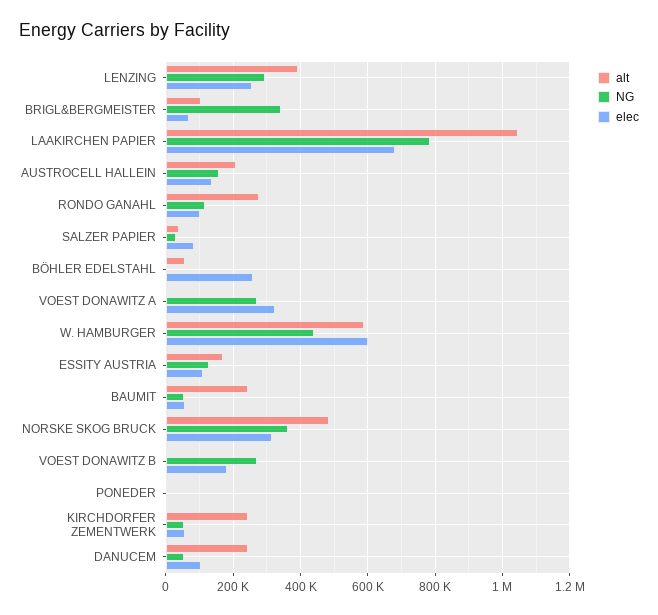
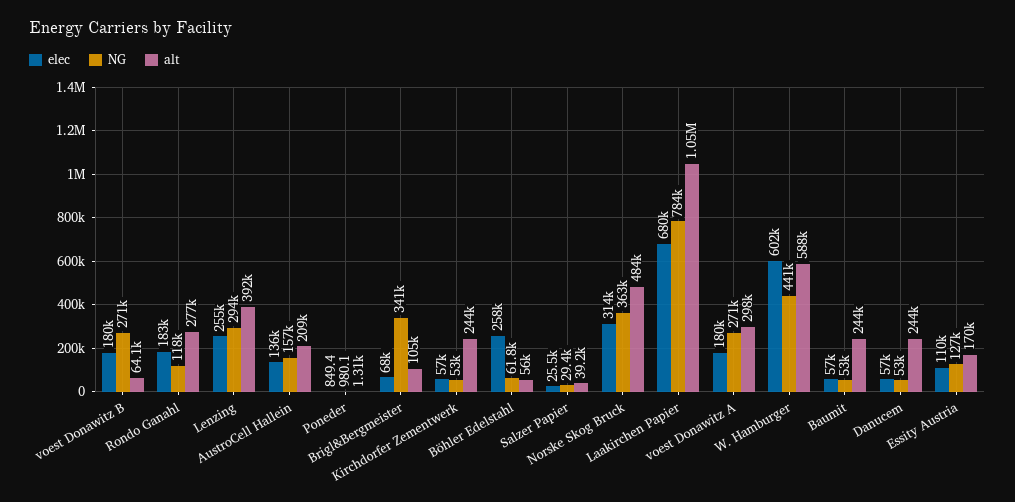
  {
    "alt": {
      "LENZING": 392000,
      "BRIGL&BERGMEISTER": 105000,
      "LAAKIRCHEN PAPIER": 1050000,
      "AUSTROCELL HALLEIN": 209000,
      "RONDO GANAHL": 277000,
      "SALZER PAPIER": 39200,
      "BÖHLER EDELSTAHL": 56000,
-     "VOEST DONAWITZ A": 0,
+     "VOEST DONAWITZ A": 298000,
      "W. HAMBURGER": 588000,
      "ESSITY AUSTRIA": 170000,
      "BAUMIT": 244000,
      "NORSKE SKOG BRUCK": 484000,
-     "VOEST DONAWITZ B": 0,
+     "VOEST DONAWITZ B": 64100,
      "PONEDER": 1310,
      "KIRCHDORFER ZEMENTWERK": 244000,
      "DANUCEM": 244000
    },
    "NG": {
      "LENZING": 294000,
      "BRIGL&BERGMEISTER": 341000,
      "LAAKIRCHEN PAPIER": 784000,
      "AUSTROCELL HALLEIN": 157000,
      "RONDO GANAHL": 118000,
      "SALZER PAPIER": 29400,
-     "BÖHLER EDELSTAHL": 0,
+     "BÖHLER EDELSTAHL": 61800,
      "VOEST DONAWITZ A": 271000,
      "W. HAMBURGER": 441000,
      "ESSITY AUSTRIA": 127000,
      "BAUMIT": 53000,
      "NORSKE SKOG BRUCK": 363000,
      "VOEST DONAWITZ B": 271000,
      "PONEDER": 980.1,
      "KIRCHDORFER ZEMENTWERK": 53000,
      "DANUCEM": 53000
    },
    "elec": {
      "LENZING": 255000,
      "BRIGL&BERGMEISTER": 68000,
      "LAAKIRCHEN PAPIER": 680000,
      "AUSTROCELL HALLEIN": 136000,
-     "RONDO GANAHL": 100000,
+     "RONDO GANAHL": 183000,
-     "SALZER PAPIER": 80000,
+     "SALZER PAPIER": 25500,
      "BÖHLER EDELSTAHL": 258000,
-     "VOEST DONAWITZ A": 320000,
+     "VOEST DONAWITZ A": 180000,
      "W. HAMBURGER": 602000,
      "ESSITY AUSTRIA": 110000,
      "BAUMIT": 57000,
      "NORSKE SKOG BRUCK": 314000,
      "VOEST DONAWITZ B": 180000,
      "PONEDER": 849.4,
      "KIRCHDORFER ZEMENTWERK": 57000,
-     "DANUCEM": 100000
+     "DANUCEM": 57000
    }
  }

